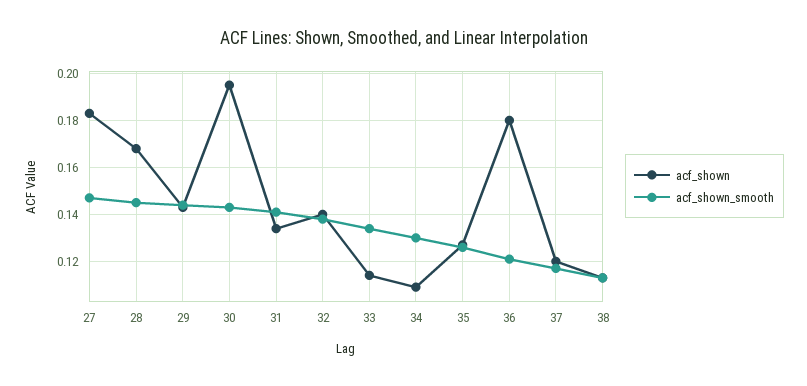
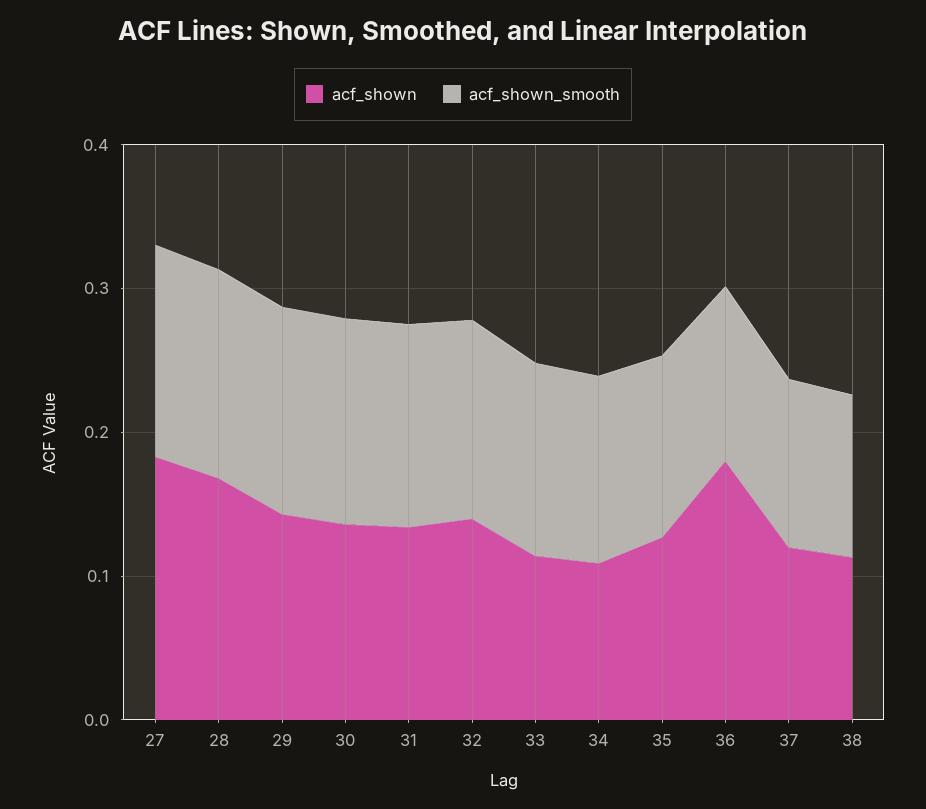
  {
    "acf_shown": {
      "27": 0.185,
      "28": 0.17,
      "29": 0.145,
-     "30": 0.195,
+     "30": 0.14,
      "31": 0.135,
      "32": 0.14,
      "33": 0.115,
      "34": 0.11,
      "35": 0.125,
      "36": 0.18,
      "37": 0.12,
      "38": 0.115
    },
    "acf_shown_smooth": {
      "27": 0.145,
      "28": 0.145,
      "29": 0.145,
      "30": 0.145,
      "31": 0.14,
      "32": 0.14,
      "33": 0.135,
      "34": 0.13,
      "35": 0.125,
      "36": 0.12,
      "37": 0.115,
      "38": 0.115
    }
  }

